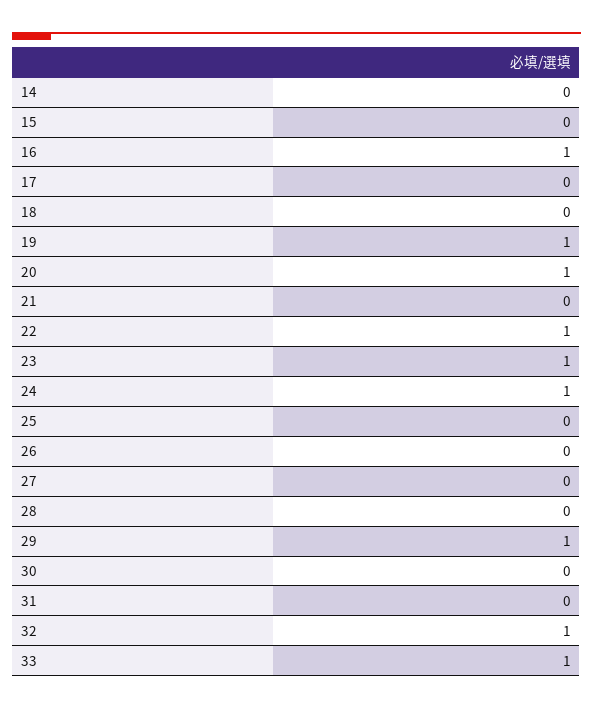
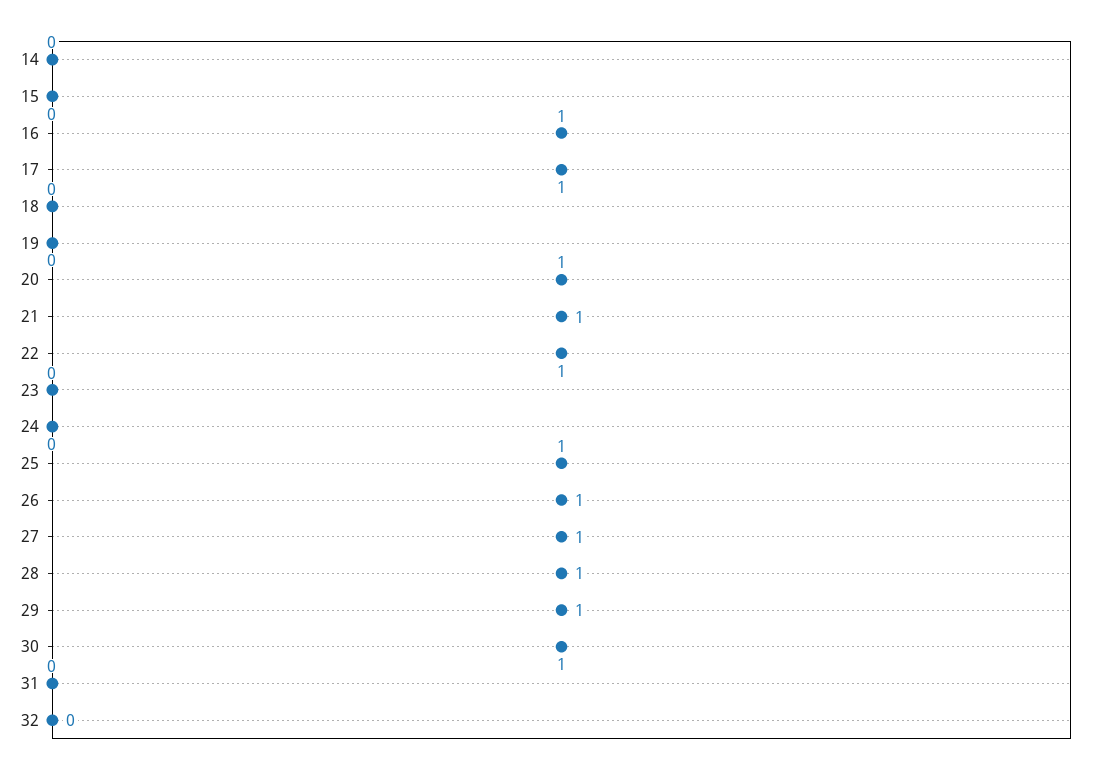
  {
    "14": 0,
    "15": 0,
    "16": 1,
-   "17": 0,
+   "17": 1,
    "18": 0,
-   "19": 1,
+   "19": 0,
    "20": 1,
-   "21": 0,
+   "21": 1,
    "22": 1,
-   "23": 1,
+   "23": 0,
-   "24": 1,
+   "24": 0,
-   "25": 0,
+   "25": 1,
-   "26": 0,
+   "26": 1,
-   "27": 0,
+   "27": 1,
-   "28": 0,
+   "28": 1,
    "29": 1,
-   "30": 0,
+   "30": 1,
    "31": 0,
-   "32": 1,
+   "32": 0
-   "33": 1
  }

